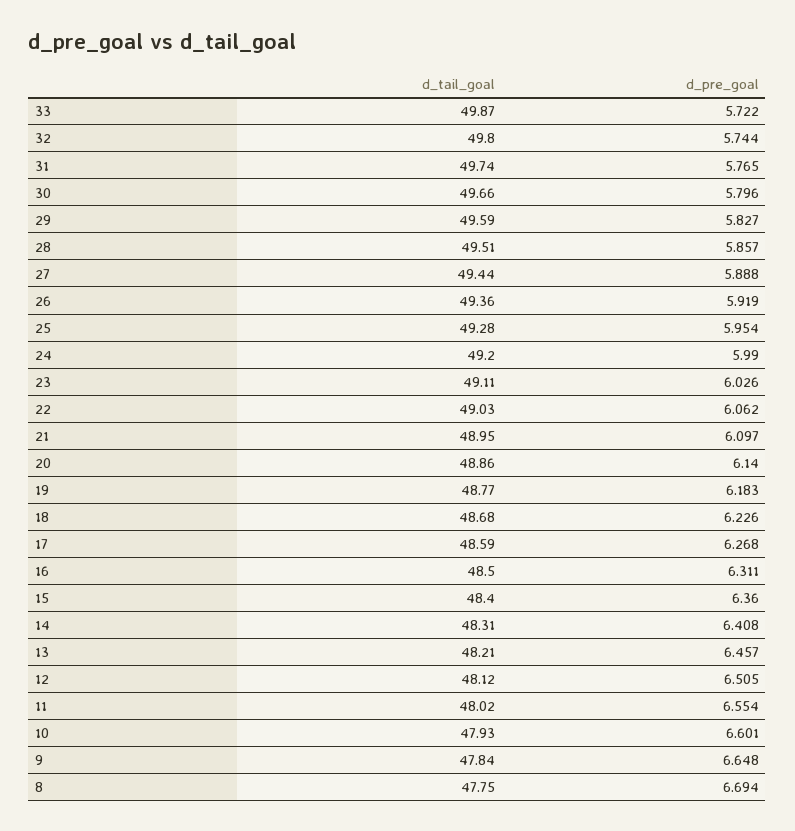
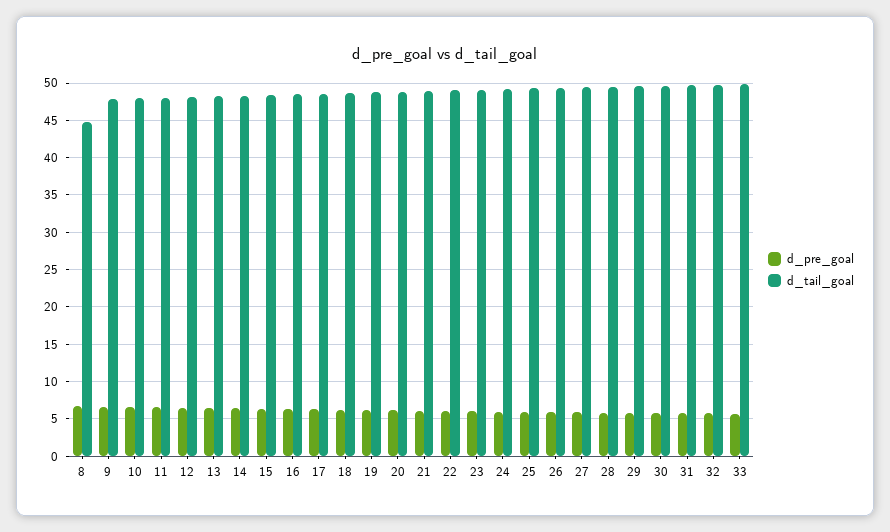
  {
    "d_tail_goal": {
      "33": 49.87,
      "32": 49.8,
      "31": 49.74,
      "30": 49.66,
      "29": 49.59,
      "28": 49.51,
      "27": 49.44,
      "26": 49.36,
      "25": 49.28,
      "24": 49.2,
      "23": 49.11,
      "22": 49.03,
      "21": 48.95,
      "20": 48.86,
      "19": 48.77,
      "18": 48.68,
      "17": 48.59,
      "16": 48.5,
      "15": 48.4,
      "14": 48.31,
      "13": 48.21,
      "12": 48.12,
      "11": 48.02,
      "10": 47.93,
      "9": 47.84,
-     "8": 47.75
+     "8": 45
    },
    "d_pre_goal": {
      "33": 5.722,
      "32": 5.744,
      "31": 5.765,
      "30": 5.796,
      "29": 5.827,
      "28": 5.857,
      "27": 5.888,
      "26": 5.919,
      "25": 5.954,
      "24": 5.99,
      "23": 6.026,
      "22": 6.062,
      "21": 6.097,
      "20": 6.14,
      "19": 6.183,
      "18": 6.226,
      "17": 6.268,
      "16": 6.311,
      "15": 6.36,
      "14": 6.408,
      "13": 6.457,
      "12": 6.505,
      "11": 6.554,
      "10": 6.601,
      "9": 6.648,
      "8": 6.694
    }
  }

